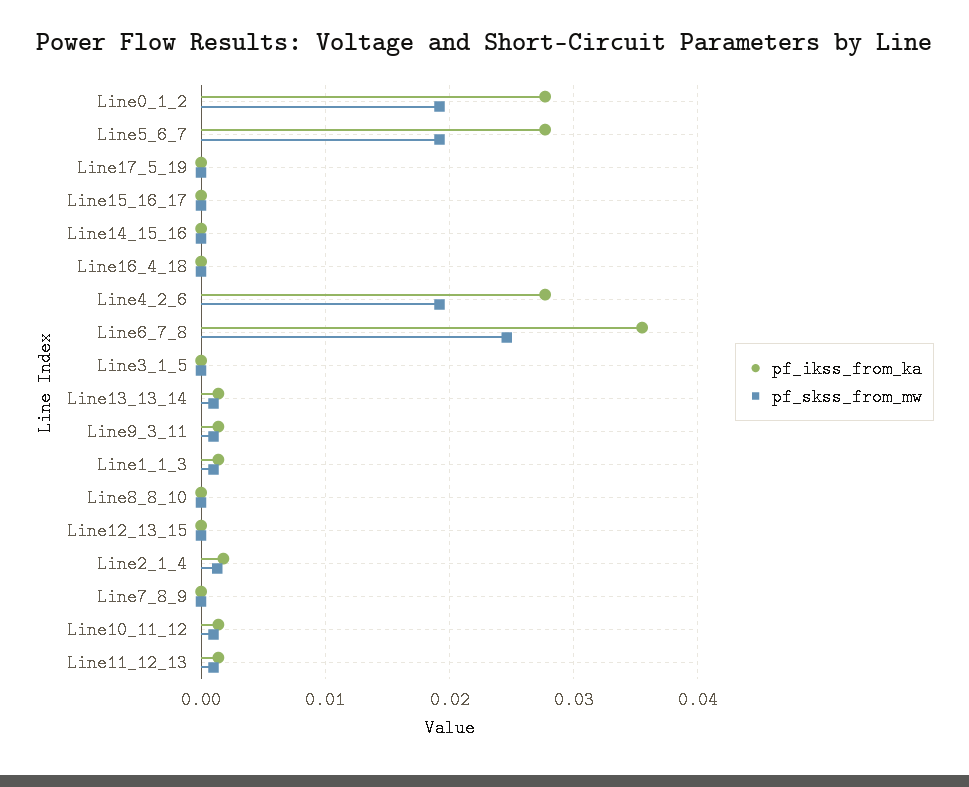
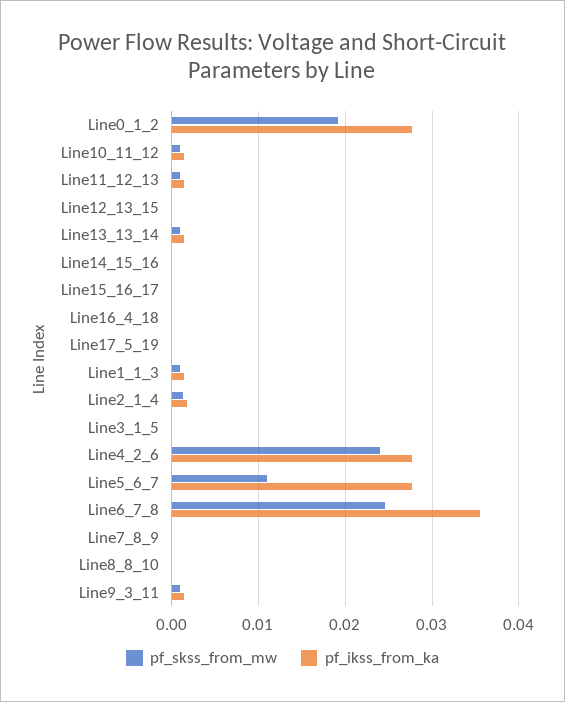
  {
    "pf_ikss_from_ka": {
      "Line0_1_2": 0.028,
      "Line5_6_7": 0.028,
      "Line17_5_19": 0,
      "Line15_16_17": 0,
      "Line14_15_16": 0,
      "Line16_4_18": 0,
      "Line4_2_6": 0.028,
      "Line6_7_8": 0.036,
      "Line3_1_5": 0,
      "Line13_13_14": 0.001,
      "Line9_3_11": 0.001,
      "Line1_1_3": 0.001,
      "Line8_8_10": 0,
      "Line12_13_15": 0,
      "Line2_1_4": 0.002,
      "Line7_8_9": 0,
      "Line10_11_12": 0.001,
      "Line11_12_13": 0.001
    },
    "pf_skss_from_mw": {
      "Line0_1_2": 0.019,
-     "Line5_6_7": 0.019,
+     "Line5_6_7": 0.011,
      "Line17_5_19": 0,
      "Line15_16_17": 0,
      "Line14_15_16": 0,
      "Line16_4_18": 0,
-     "Line4_2_6": 0.019,
+     "Line4_2_6": 0.024,
      "Line6_7_8": 0.025,
      "Line3_1_5": 0,
      "Line13_13_14": 0.001,
      "Line9_3_11": 0.001,
      "Line1_1_3": 0.001,
      "Line8_8_10": 0,
      "Line12_13_15": 0,
      "Line2_1_4": 0.001,
      "Line7_8_9": 0,
      "Line10_11_12": 0.001,
      "Line11_12_13": 0.001
    }
  }

